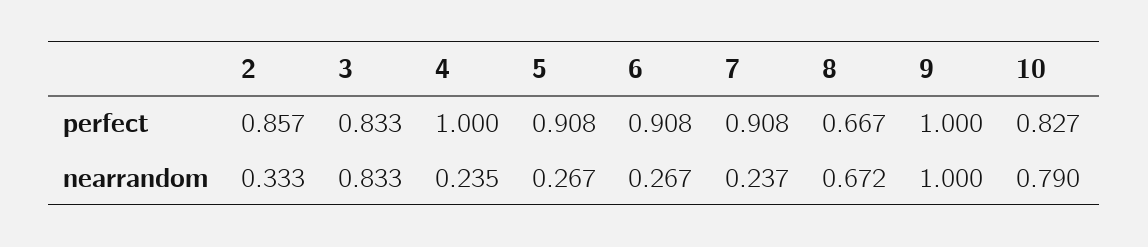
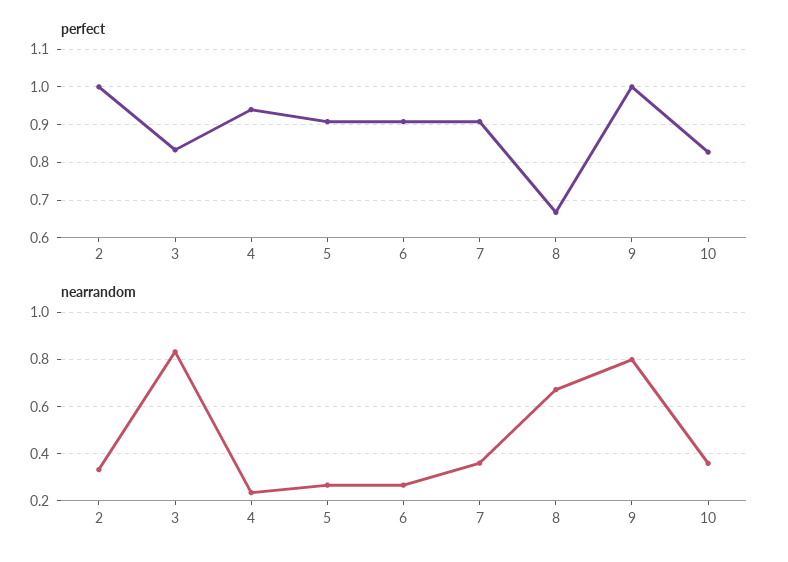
  {
    "perfect": {
-     "2": 0.857,
+     "2": 1,
      "3": 0.833,
-     "4": 1,
+     "4": 0.94,
      "5": 0.908,
      "6": 0.908,
      "7": 0.908,
      "8": 0.667,
      "9": 1,
      "10": 0.827
    },
    "nearrandom": {
      "2": 0.333,
      "3": 0.833,
      "4": 0.235,
      "5": 0.267,
      "6": 0.267,
-     "7": 0.237,
+     "7": 0.35,
      "8": 0.672,
-     "9": 1,
+     "9": 0.8,
-     "10": 0.79
+     "10": 0.35
    }
  }

